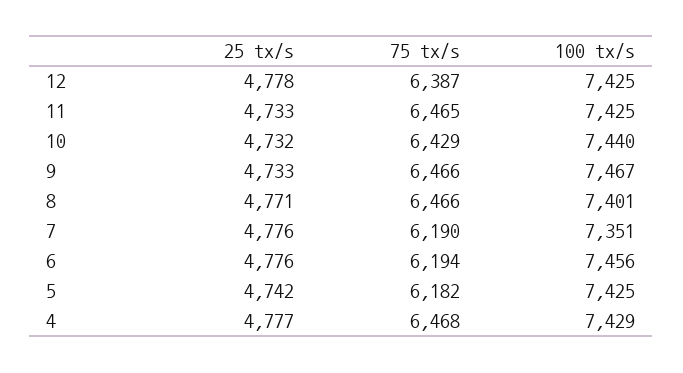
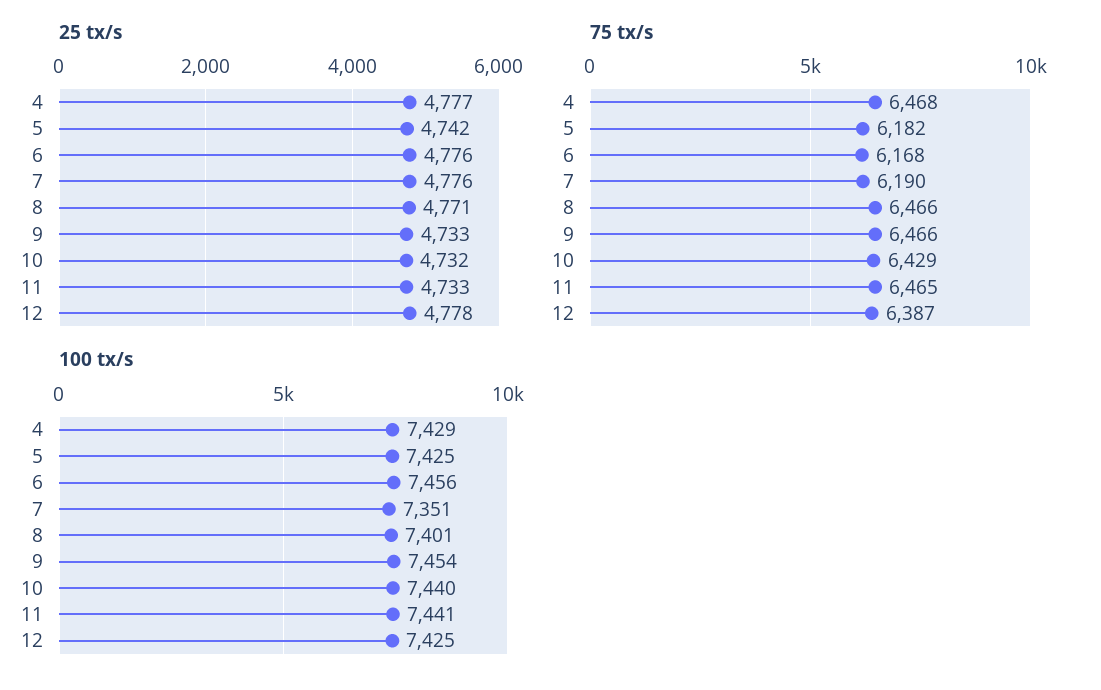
  {
    "25 tx/s": {
      "12": 4778,
      "11": 4733,
      "10": 4732,
      "9": 4733,
      "8": 4771,
      "7": 4776,
      "6": 4776,
      "5": 4742,
      "4": 4777
    },
    "75 tx/s": {
      "12": 6387,
      "11": 6465,
      "10": 6429,
      "9": 6466,
      "8": 6466,
      "7": 6190,
-     "6": 6194,
+     "6": 6168,
      "5": 6182,
      "4": 6468
    },
    "100 tx/s": {
      "12": 7425,
-     "11": 7425,
+     "11": 7441,
      "10": 7440,
-     "9": 7467,
+     "9": 7454,
      "8": 7401,
      "7": 7351,
      "6": 7456,
      "5": 7425,
      "4": 7429
    }
  }

